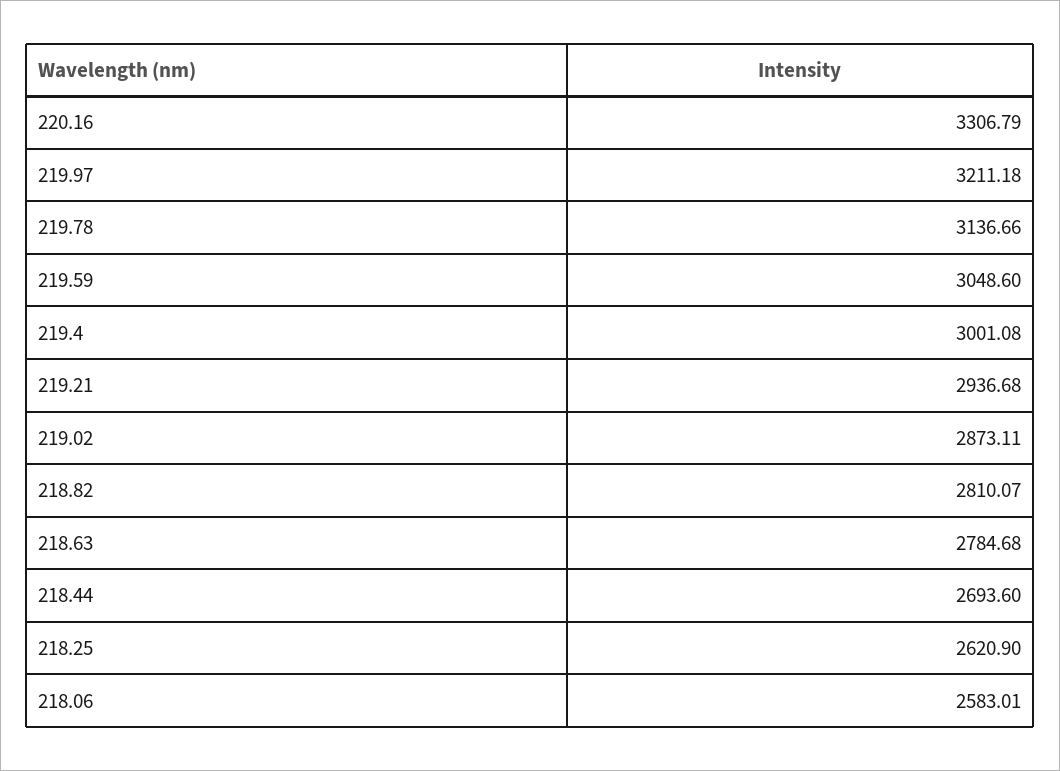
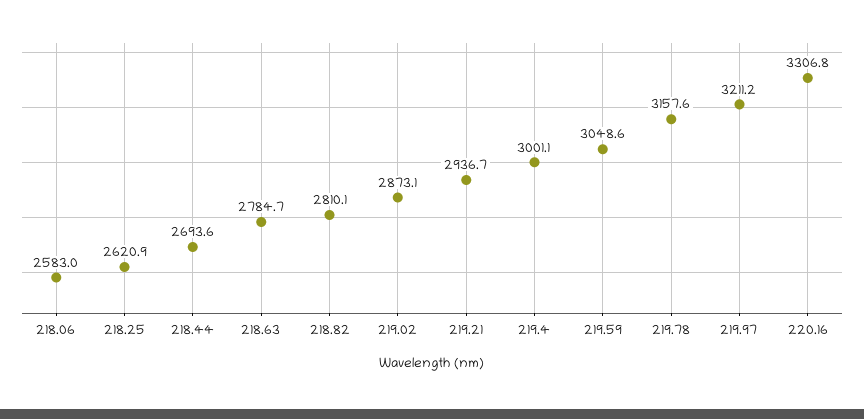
  {
    "220.16": 3306.79,
    "219.97": 3211.18,
-   "219.78": 3136.66,
+   "219.78": 3157.6,
    "219.59": 3048.6,
    "219.4": 3001.08,
    "219.21": 2936.68,
    "219.02": 2873.11,
    "218.82": 2810.07,
    "218.63": 2784.68,
    "218.44": 2693.6,
    "218.25": 2620.9,
    "218.06": 2583.01
  }

